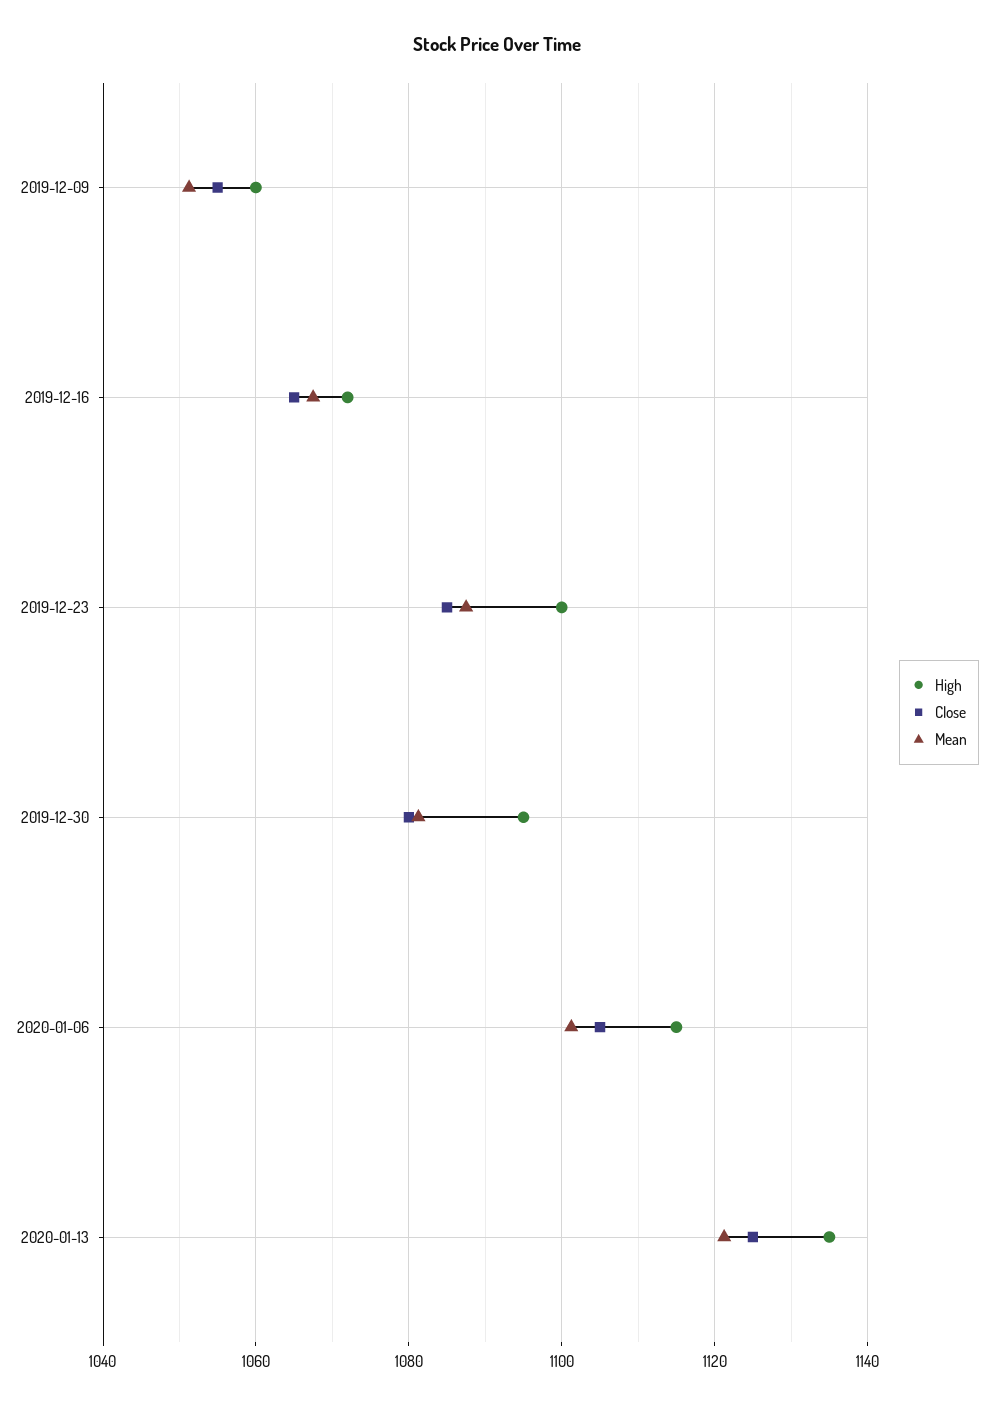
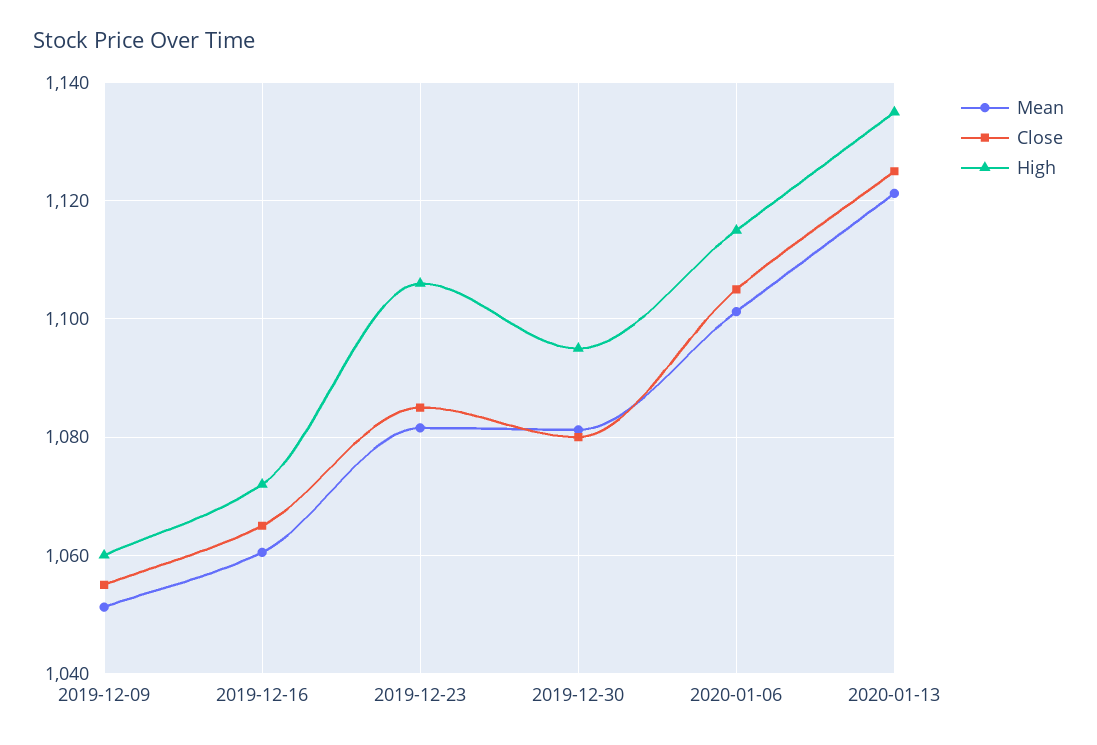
  {
    "High": {
      "2019-12-09": 1060,
      "2019-12-16": 1072,
-     "2019-12-23": 1100,
+     "2019-12-23": 1106,
      "2019-12-30": 1096,
      "2020-01-06": 1116,
      "2020-01-13": 1136
    },
    "Close": {
      "2019-12-09": 1056,
      "2019-12-16": 1066,
      "2019-12-23": 1086,
      "2019-12-30": 1080,
      "2020-01-06": 1106,
      "2020-01-13": 1126
    },
    "Mean": {
      "2019-12-09": 1052,
-     "2019-12-16": 1068,
+     "2019-12-16": 1060,
-     "2019-12-23": 1088,
+     "2019-12-23": 1082,
      "2019-12-30": 1082,
      "2020-01-06": 1102,
      "2020-01-13": 1122
    }
  }

